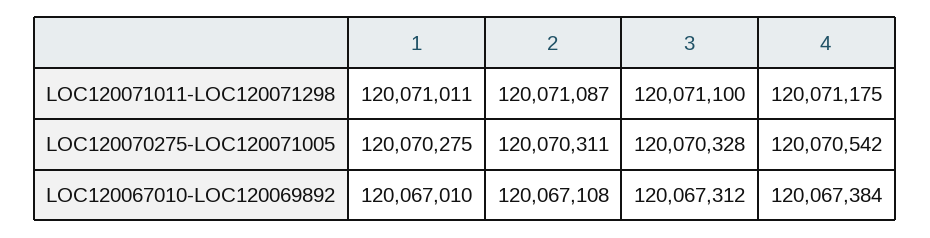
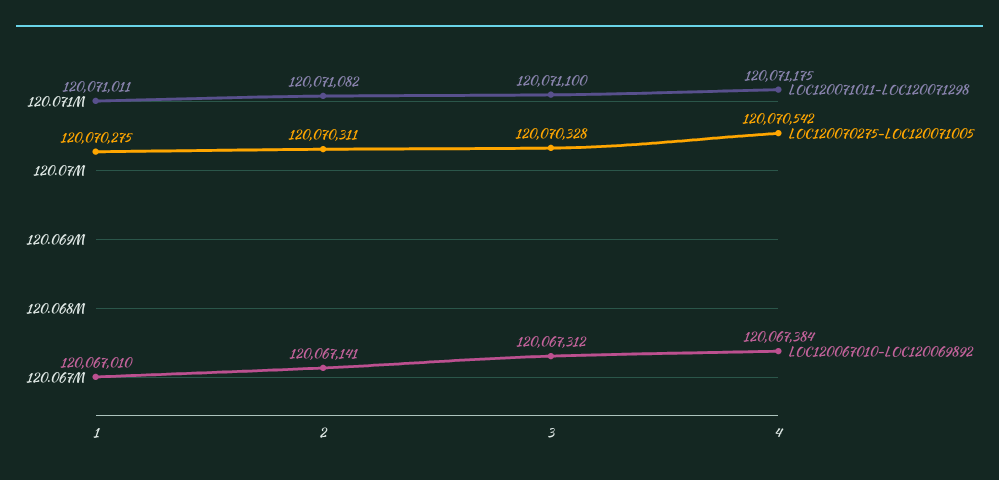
  {
    "LOC120071011-LOC120071298": {
      "1": 120071011,
-     "2": 120071087,
+     "2": 120071082,
      "3": 120071100,
      "4": 120071175
    },
    "LOC120070275-LOC120071005": {
      "1": 120070275,
      "2": 120070311,
      "3": 120070328,
      "4": 120070542
    },
    "LOC120067010-LOC120069892": {
      "1": 120067010,
-     "2": 120067108,
+     "2": 120067141,
      "3": 120067312,
      "4": 120067384
    }
  }

